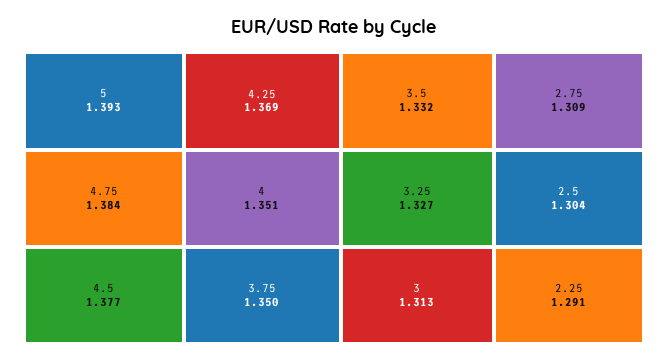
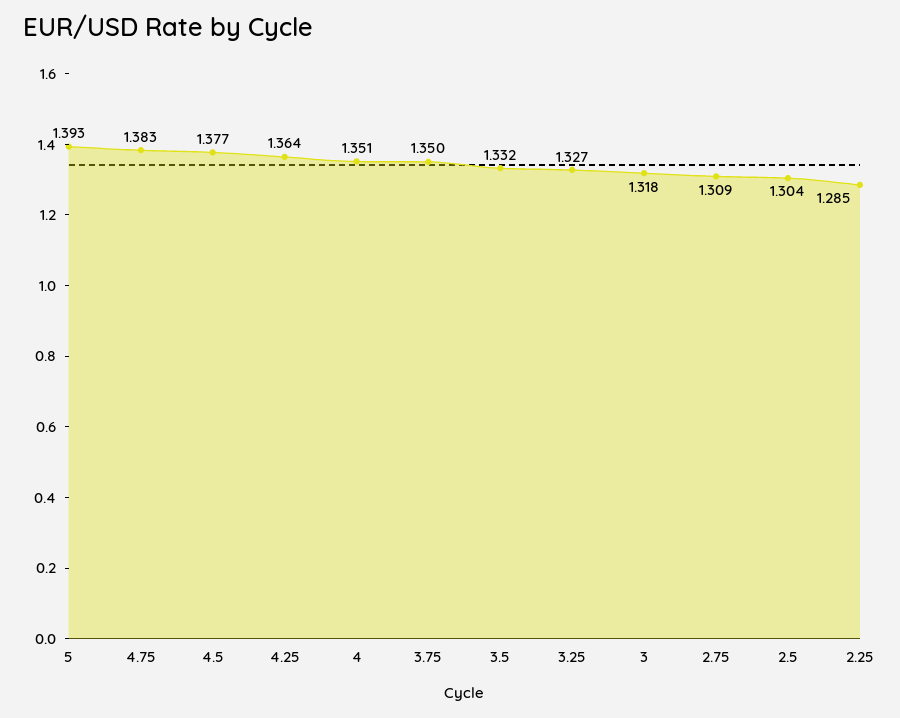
  {
    "5": 1.393,
-   "4.75": 1.384,
+   "4.75": 1.383,
    "4.5": 1.377,
-   "4.25": 1.369,
+   "4.25": 1.364,
    "4": 1.351,
    "3.75": 1.35,
    "3.5": 1.332,
    "3.25": 1.327,
-   "3": 1.313,
+   "3": 1.318,
    "2.75": 1.309,
    "2.5": 1.304,
-   "2.25": 1.291
+   "2.25": 1.285
  }

